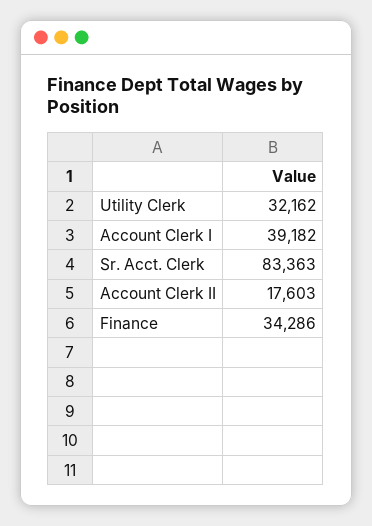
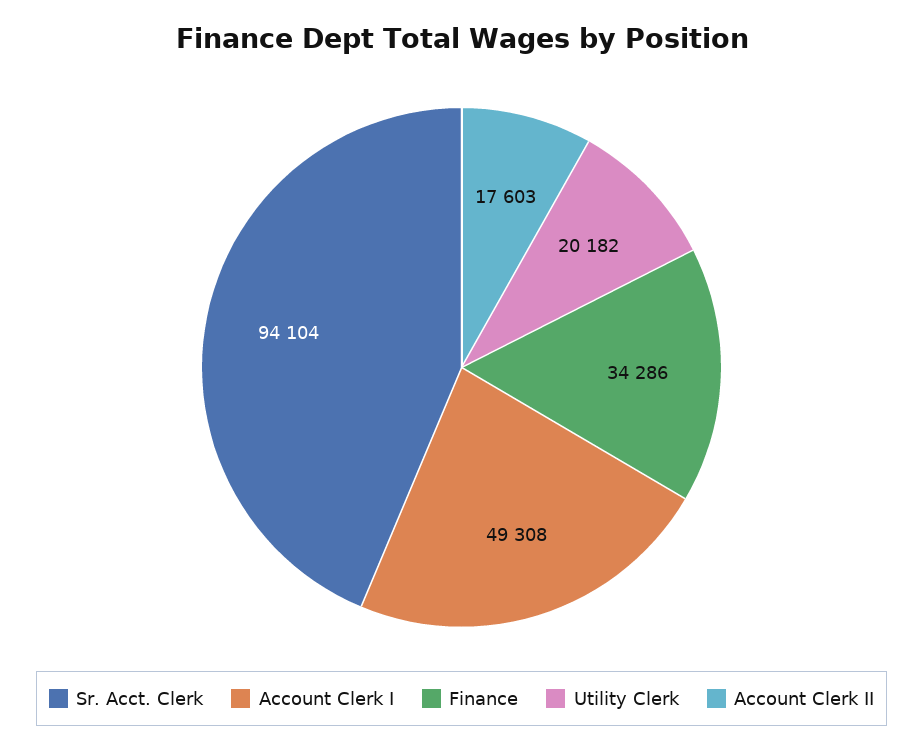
  {
-   "Utility Clerk": 32162,
+   "Utility Clerk": 20182,
-   "Account Clerk I": 39182,
+   "Account Clerk I": 49308,
-   "Sr. Acct. Clerk": 83363,
+   "Sr. Acct. Clerk": 94104,
    "Account Clerk II": 17603,
    "Finance": 34286
  }

